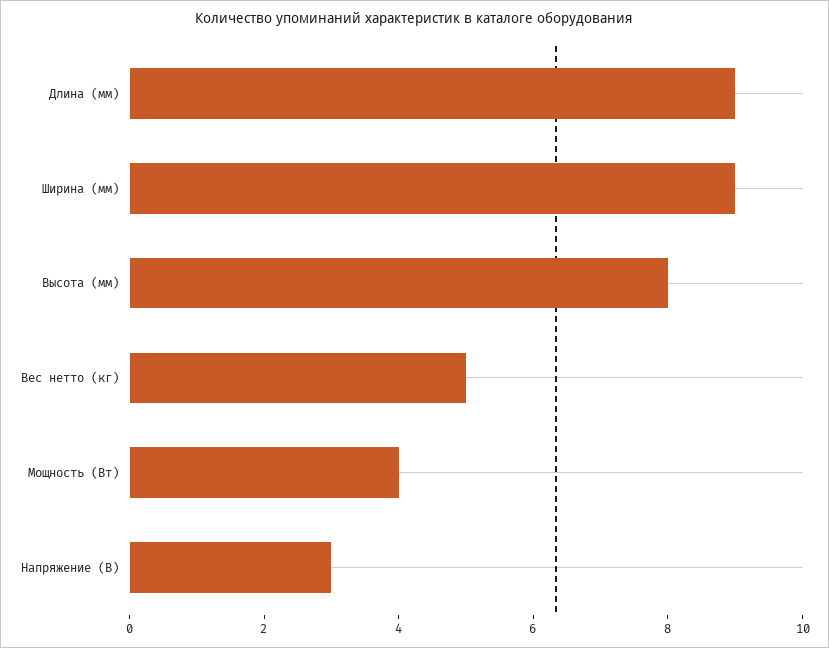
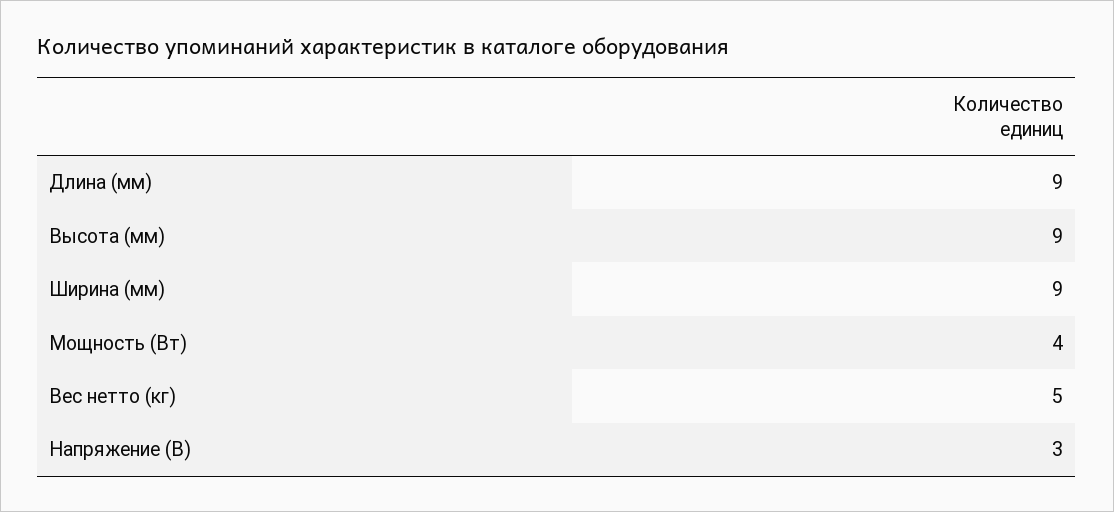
  {
    "Длина (мм)": 9,
    "Ширина (мм)": 9,
-   "Высота (мм)": 8,
+   "Высота (мм)": 9,
    "Вес нетто (кг)": 5,
    "Мощность (Вт)": 4,
    "Напряжение (В)": 3
  }

